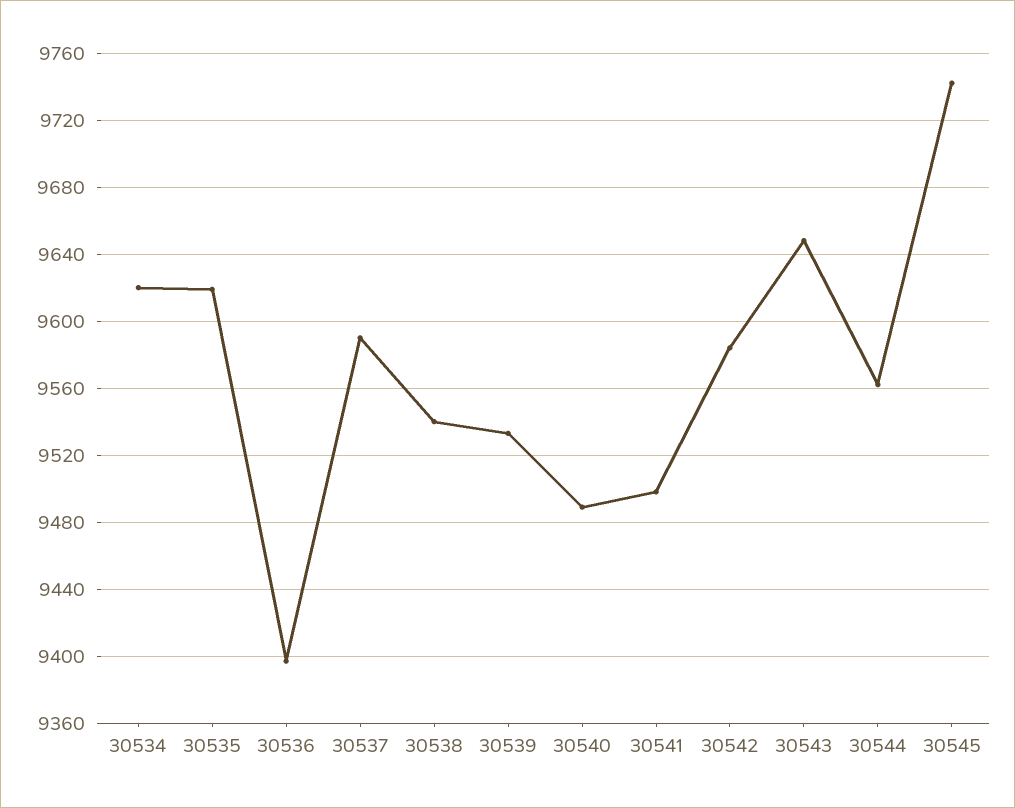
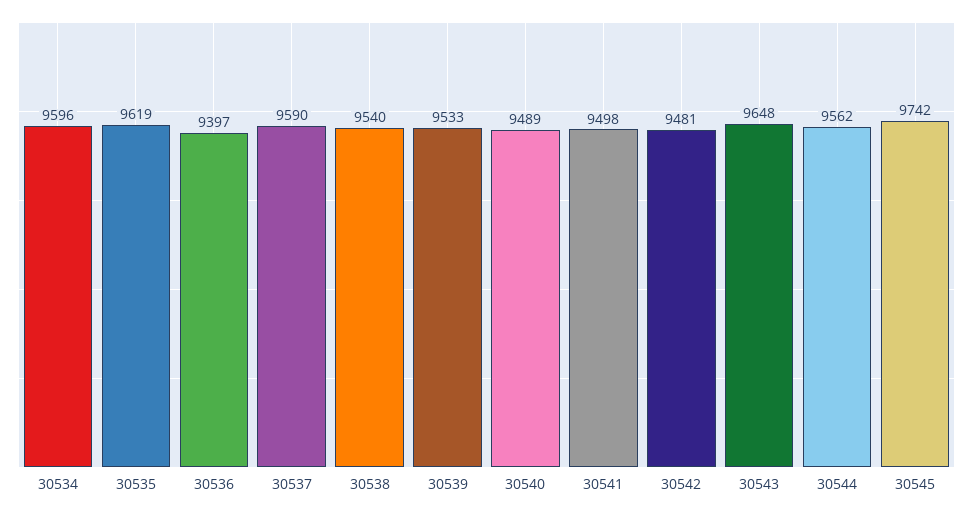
  {
-   "30534": 9620,
+   "30534": 9596,
    "30535": 9619,
    "30536": 9397,
    "30537": 9590,
    "30538": 9540,
    "30539": 9533,
    "30540": 9489,
    "30541": 9498,
-   "30542": 9585,
+   "30542": 9481,
    "30543": 9648,
    "30544": 9562,
    "30545": 9742
  }

